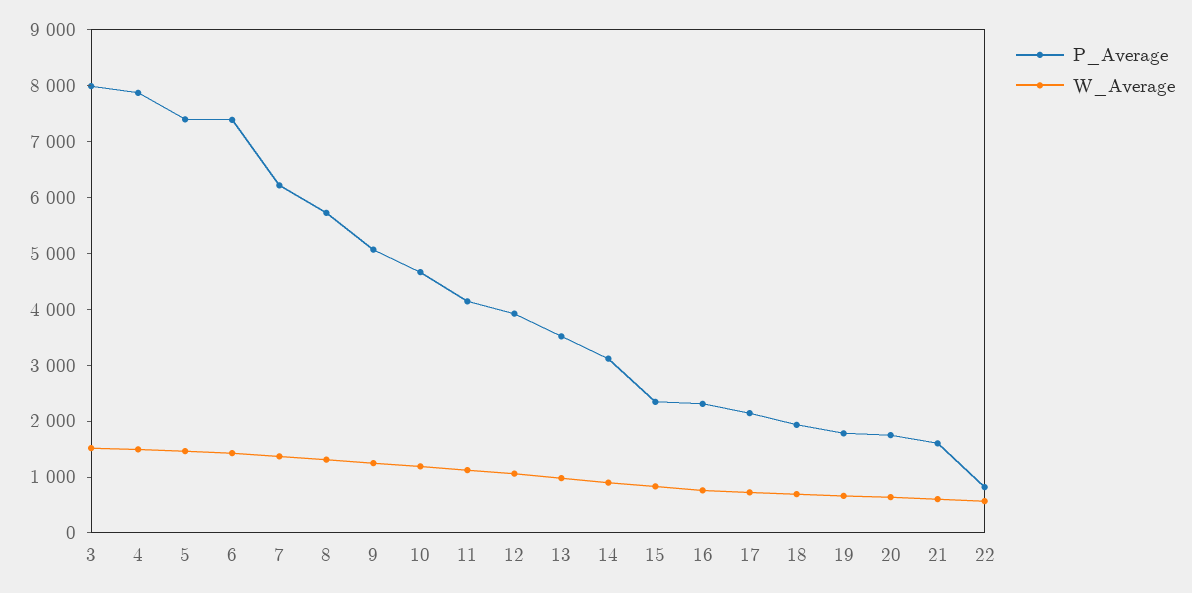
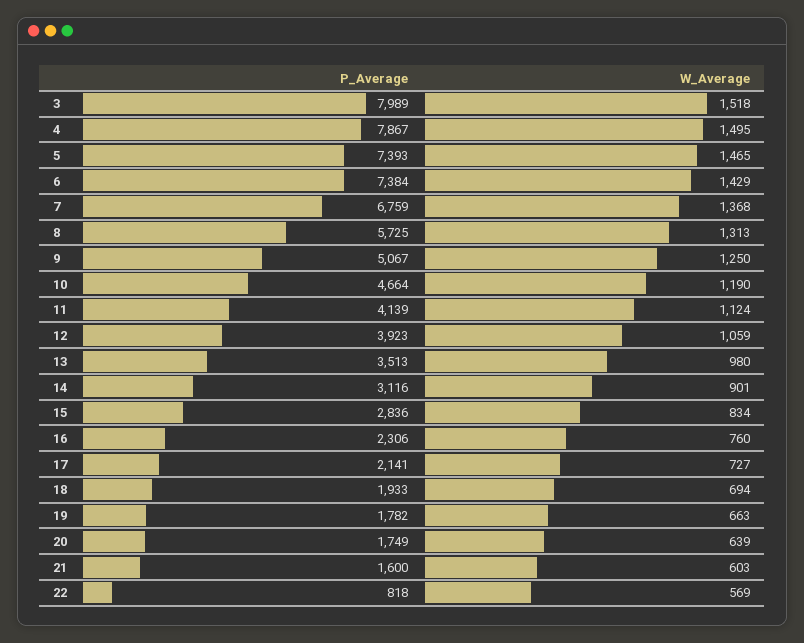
  {
    "P_Average": {
      "3": 7989,
      "4": 7867,
      "5": 7393,
      "6": 7384,
-     "7": 6200,
+     "7": 6759,
      "8": 5725,
      "9": 5067,
      "10": 4664,
      "11": 4139,
      "12": 3923,
      "13": 3513,
      "14": 3116,
-     "15": 2400,
+     "15": 2836,
      "16": 2306,
      "17": 2141,
      "18": 1933,
      "19": 1782,
      "20": 1749,
      "21": 1600,
      "22": 818
    },
    "W_Average": {
      "3": 1518,
      "4": 1495,
      "5": 1465,
      "6": 1429,
      "7": 1368,
      "8": 1313,
      "9": 1250,
      "10": 1190,
      "11": 1124,
      "12": 1059,
      "13": 980,
      "14": 901,
      "15": 834,
      "16": 760,
      "17": 727,
      "18": 694,
      "19": 663,
      "20": 639,
      "21": 603,
      "22": 569
    }
  }

